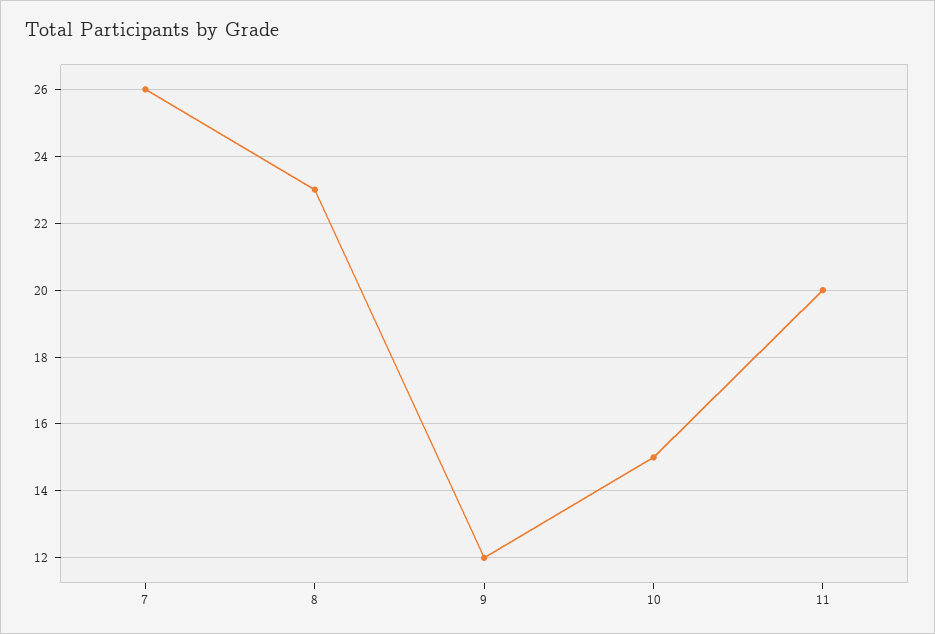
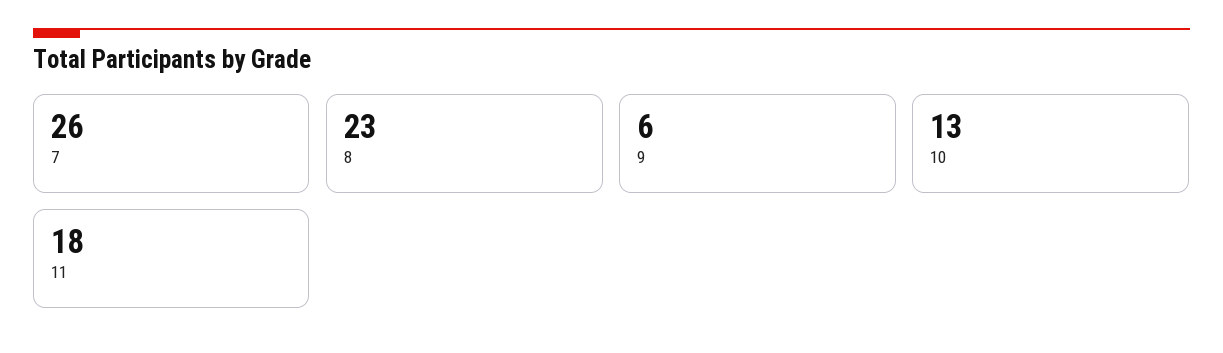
  {
    "7": 26,
    "8": 23,
-   "9": 12,
+   "9": 6,
-   "10": 15,
+   "10": 13,
-   "11": 20
+   "11": 18
  }

